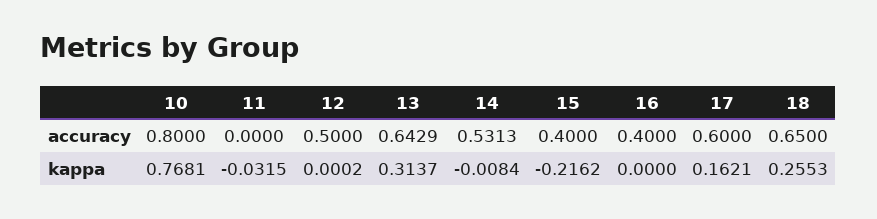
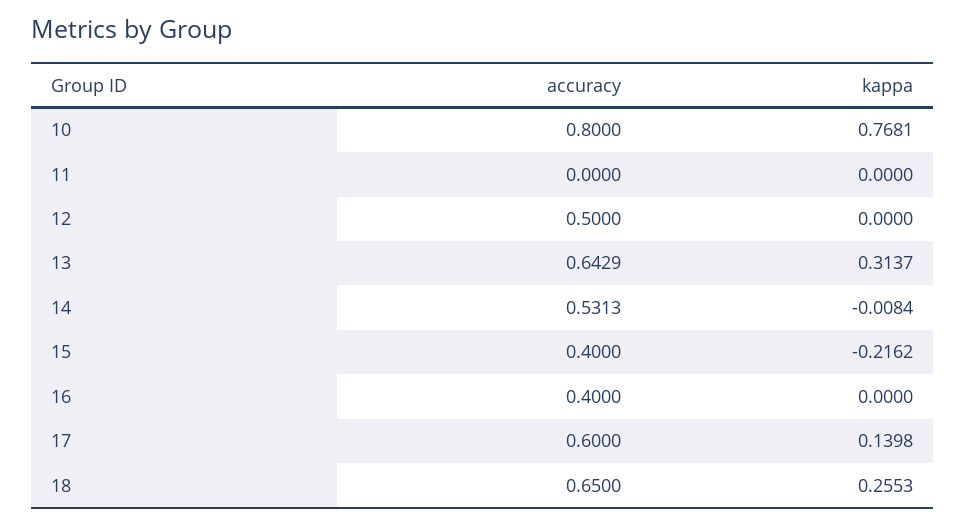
  {
    "10": {
      "accuracy": 0.8,
      "kappa": 0.7681
    },
    "11": {
      "accuracy": 0,
-     "kappa": -0.0315
+     "kappa": 0
    },
    "12": {
      "accuracy": 0.5,
-     "kappa": 0.0002
+     "kappa": 0
    },
    "13": {
      "accuracy": 0.6429,
      "kappa": 0.3137
    },
    "14": {
      "accuracy": 0.5313,
      "kappa": -0.0084
    },
    "15": {
      "accuracy": 0.4,
      "kappa": -0.2162
    },
    "16": {
      "accuracy": 0.4,
      "kappa": 0
    },
    "17": {
      "accuracy": 0.6,
-     "kappa": 0.1621
+     "kappa": 0.1398
    },
    "18": {
      "accuracy": 0.65,
      "kappa": 0.2553
    }
  }

